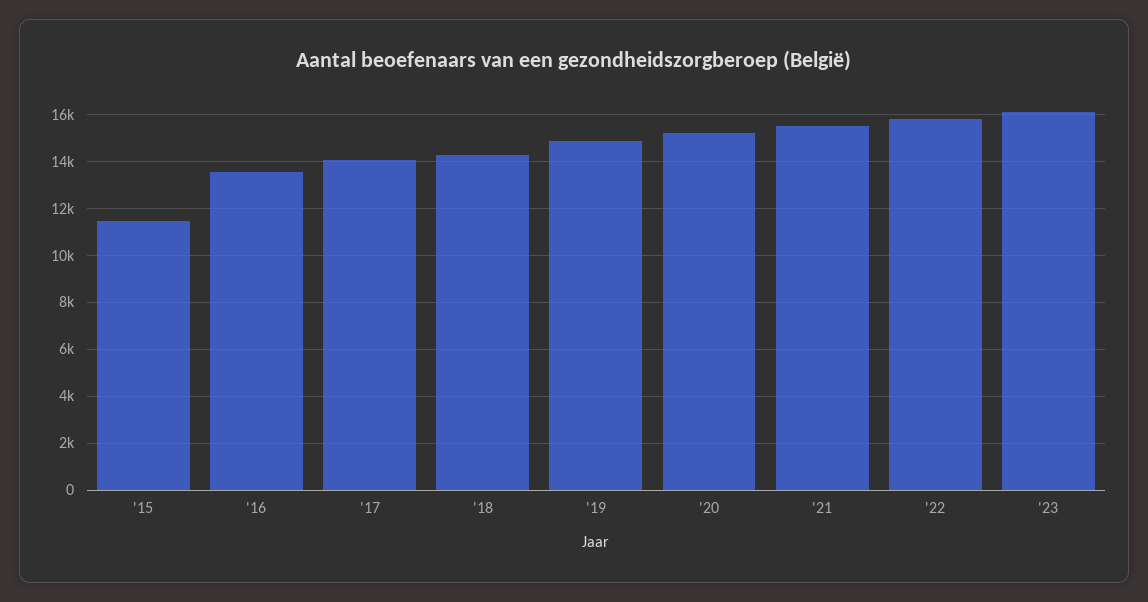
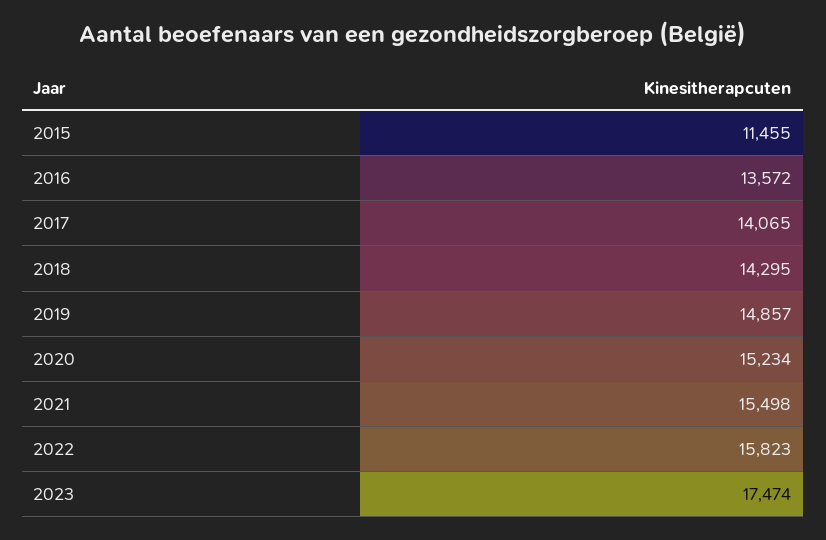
  {
    "'15": 11455,
    "'16": 13572,
    "'17": 14065,
    "'18": 14295,
    "'19": 14857,
    "'20": 15234,
    "'21": 15498,
    "'22": 15823,
-   "'23": 16000
+   "'23": 17474
  }

